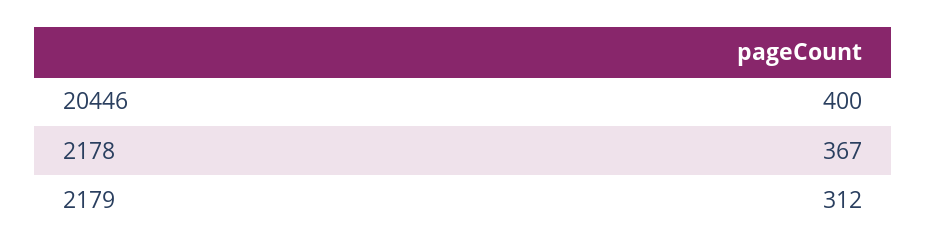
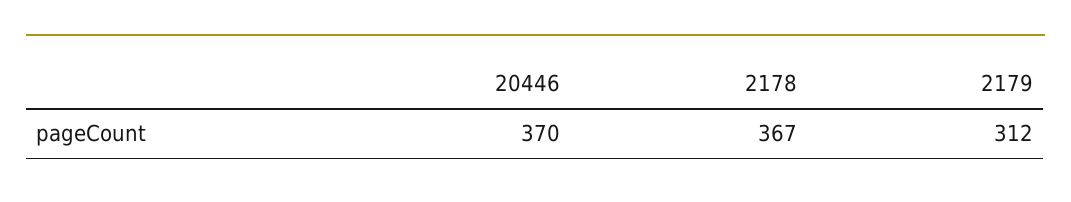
  {
-   "20446": 400,
+   "20446": 370,
    "2178": 367,
    "2179": 312
  }

